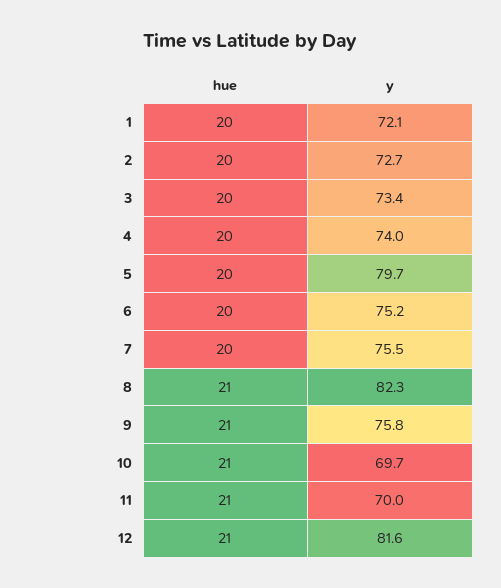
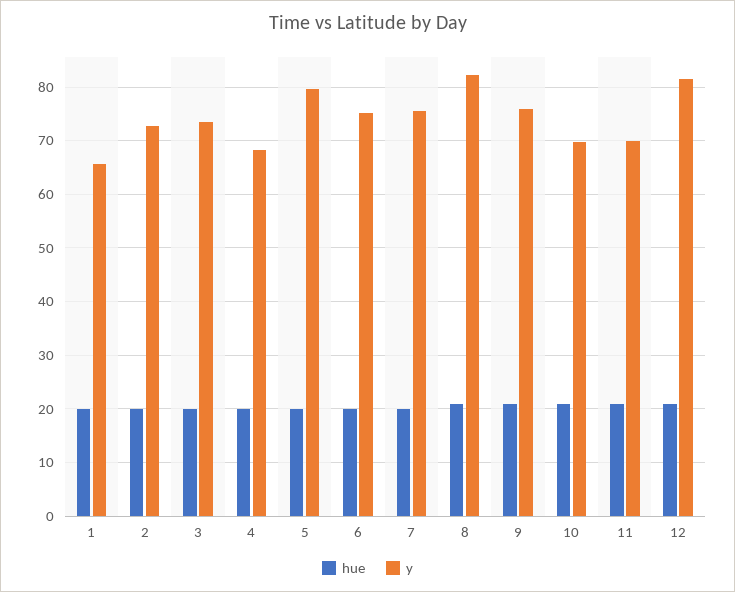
  {
    "hue": {
      "1": 20,
      "2": 20,
      "3": 20,
      "4": 20,
      "5": 20,
      "6": 20,
      "7": 20,
      "8": 21,
      "9": 21,
      "10": 21,
      "11": 21,
      "12": 21
    },
    "y": {
-     "1": 72.1,
+     "1": 66,
      "2": 72.7,
      "3": 73.4,
-     "4": 74,
+     "4": 68,
      "5": 79.7,
      "6": 75.2,
      "7": 75.5,
      "8": 82.3,
      "9": 75.8,
      "10": 69.7,
      "11": 70,
      "12": 81.6
    }
  }

